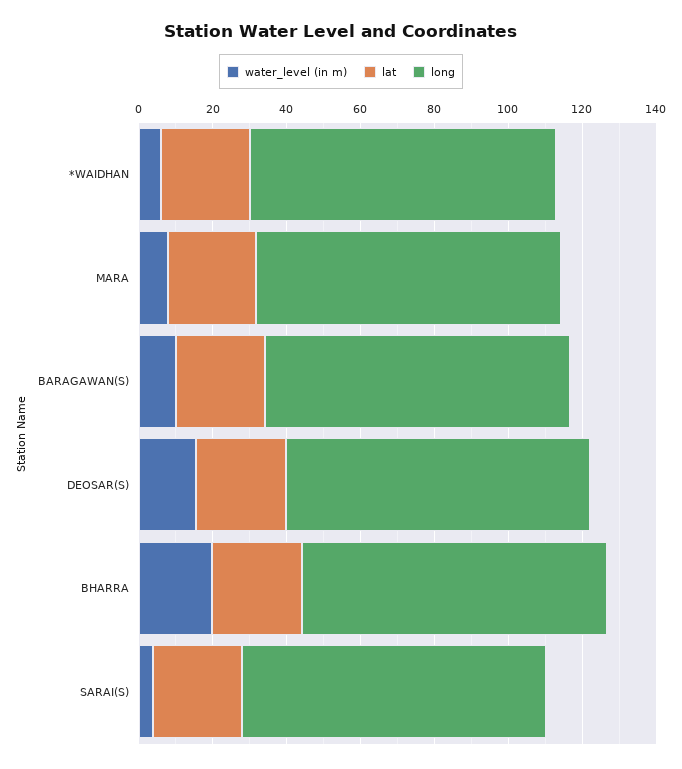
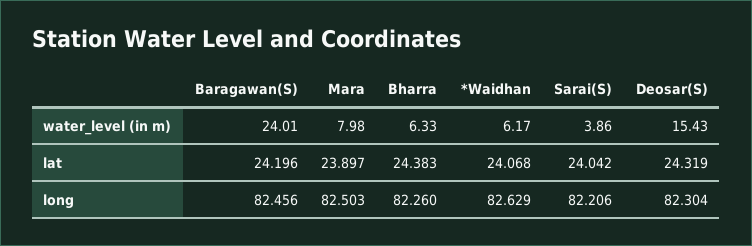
  {
    "water_level (in m)": {
      "*WAIDHAN": 6.17,
      "MARA": 7.98,
-     "BARAGAWAN(S)": 10,
+     "BARAGAWAN(S)": 24.01,
      "DEOSAR(S)": 15.43,
-     "BHARRA": 20,
+     "BHARRA": 6.33,
      "SARAI(S)": 3.86
    },
    "lat": {
      "*WAIDHAN": 24.068,
      "MARA": 23.897,
      "BARAGAWAN(S)": 24.196,
      "DEOSAR(S)": 24.319,
      "BHARRA": 24.383,
      "SARAI(S)": 24.042
    },
    "long": {
      "*WAIDHAN": 82.629,
      "MARA": 82.503,
      "BARAGAWAN(S)": 82.456,
      "DEOSAR(S)": 82.304,
      "BHARRA": 82.26,
      "SARAI(S)": 82.206
    }
  }

